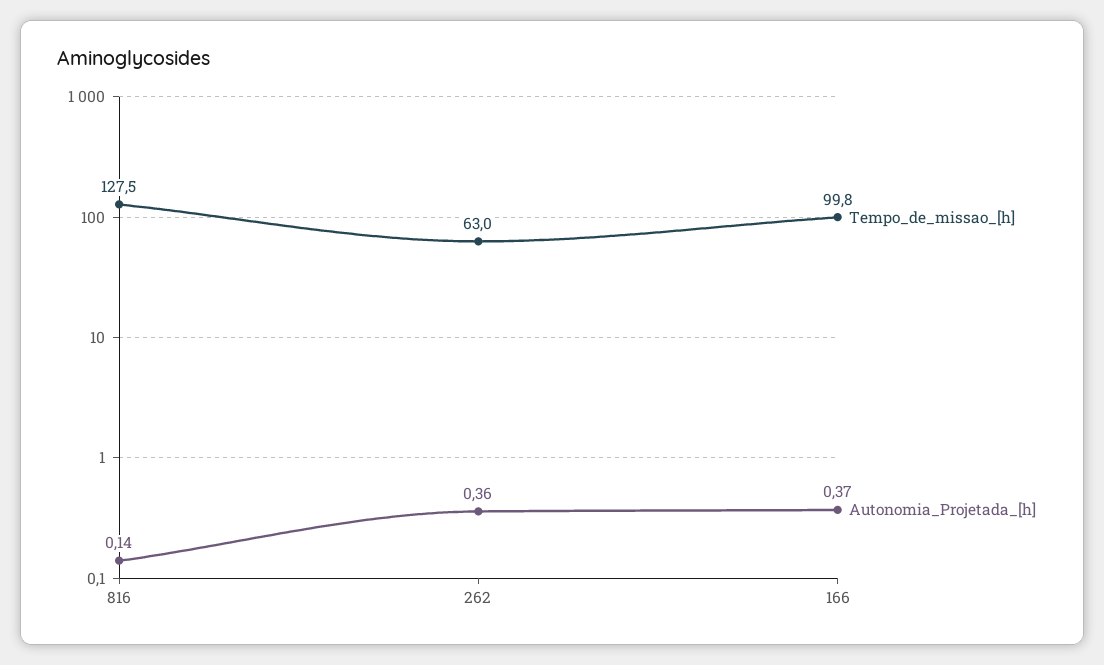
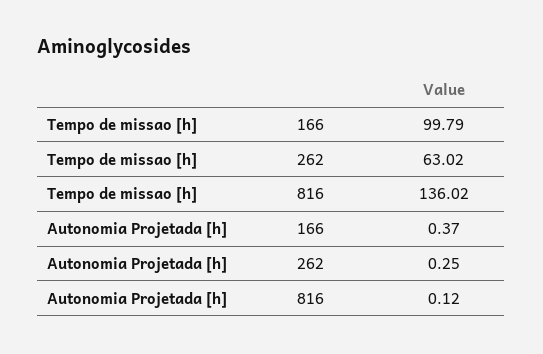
  {
    "Tempo_de_missao_[h]": {
-     "816": 127.5,
+     "816": 136.02,
      "262": 63.02,
      "166": 99.79
    },
    "Autonomia_Projetada_[h]": {
-     "816": 0.14,
+     "816": 0.12,
-     "262": 0.36,
+     "262": 0.25,
      "166": 0.37
    }
  }

